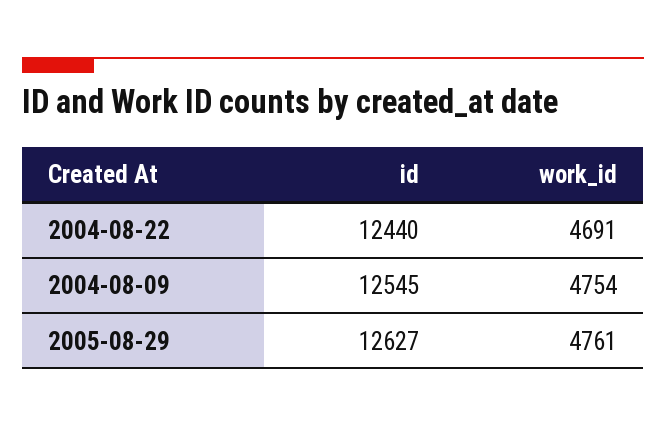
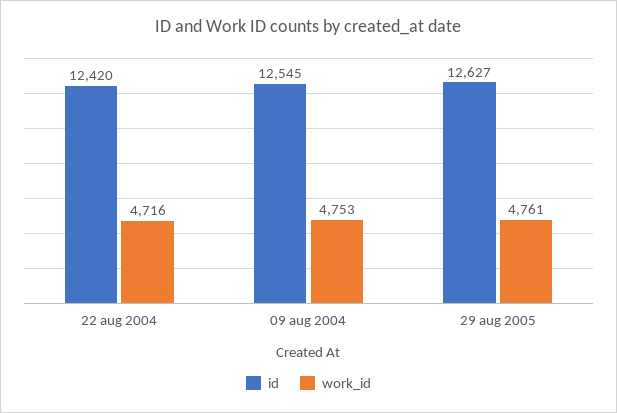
  {
    "id": {
-     "2004-08-22": 12440,
+     "2004-08-22": 12420,
      "2004-08-09": 12545,
      "2005-08-29": 12627
    },
    "work_id": {
-     "2004-08-22": 4691,
+     "2004-08-22": 4716,
-     "2004-08-09": 4754,
+     "2004-08-09": 4753,
      "2005-08-29": 4761
    }
  }

